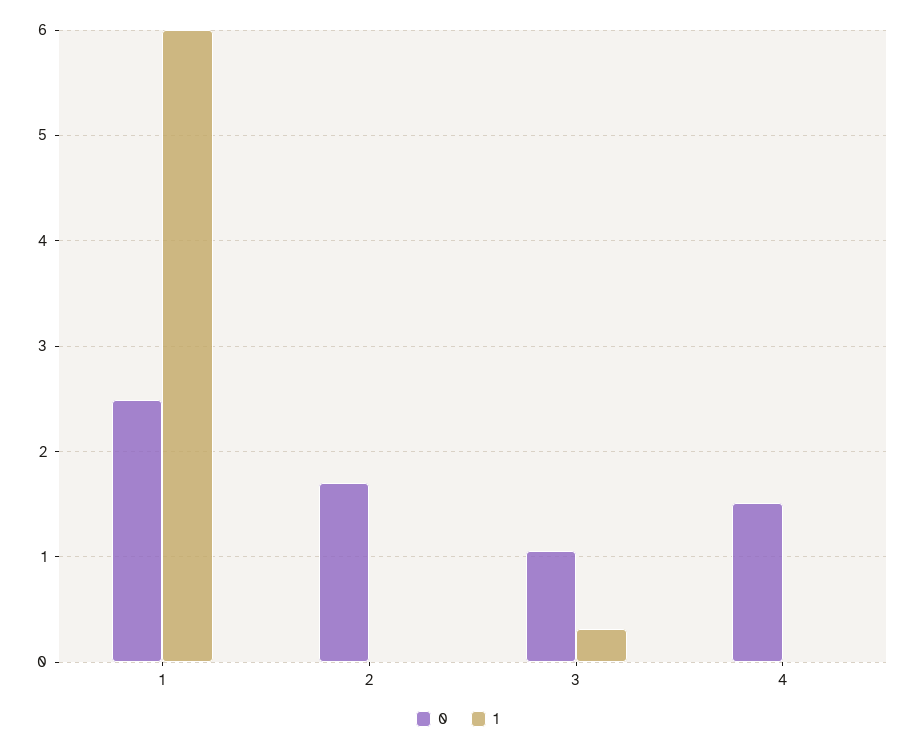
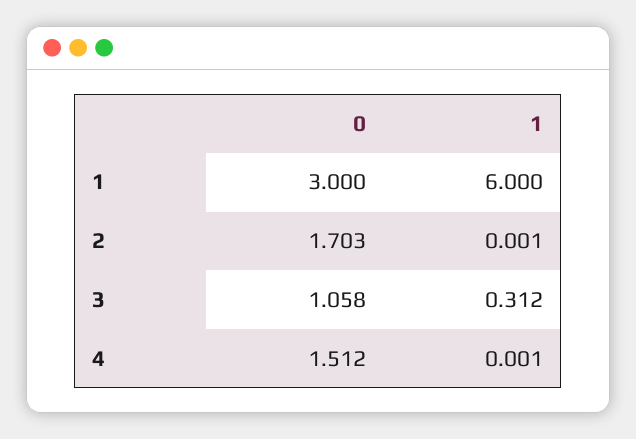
  {
    "0": {
-     "1": 2.5,
+     "1": 3,
      "2": 1.703,
      "3": 1.058,
      "4": 1.512
    },
    "1": {
      "1": 6,
      "2": 0.001,
      "3": 0.312,
      "4": 0.001
    }
  }

